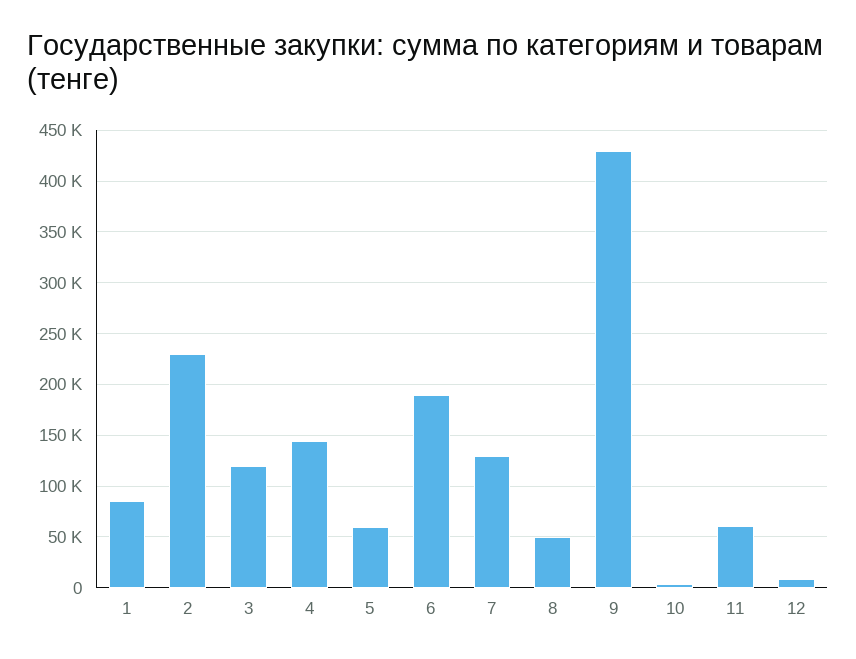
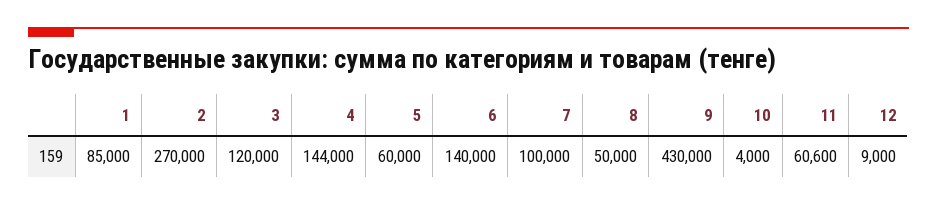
  {
    "1": 85000,
-   "2": 230000,
+   "2": 270000,
    "3": 120000,
    "4": 144000,
    "5": 60000,
-   "6": 190000,
+   "6": 140000,
-   "7": 130000,
+   "7": 100000,
    "8": 50000,
    "9": 430000,
    "10": 4000,
    "11": 60600,
    "12": 9000
  }

